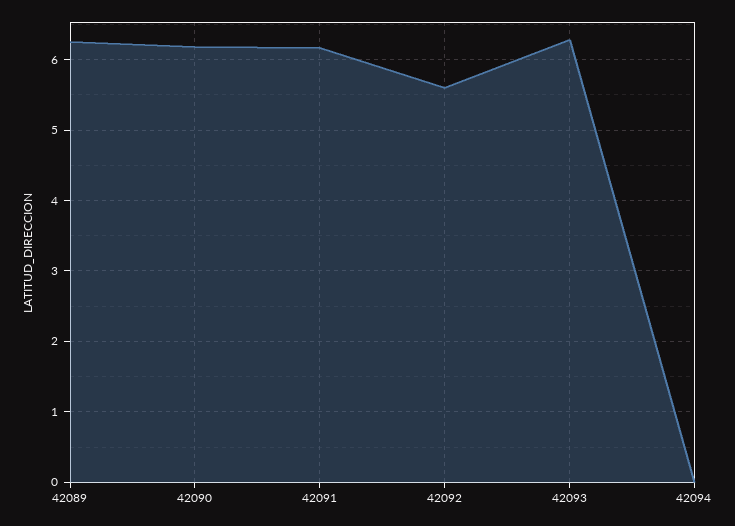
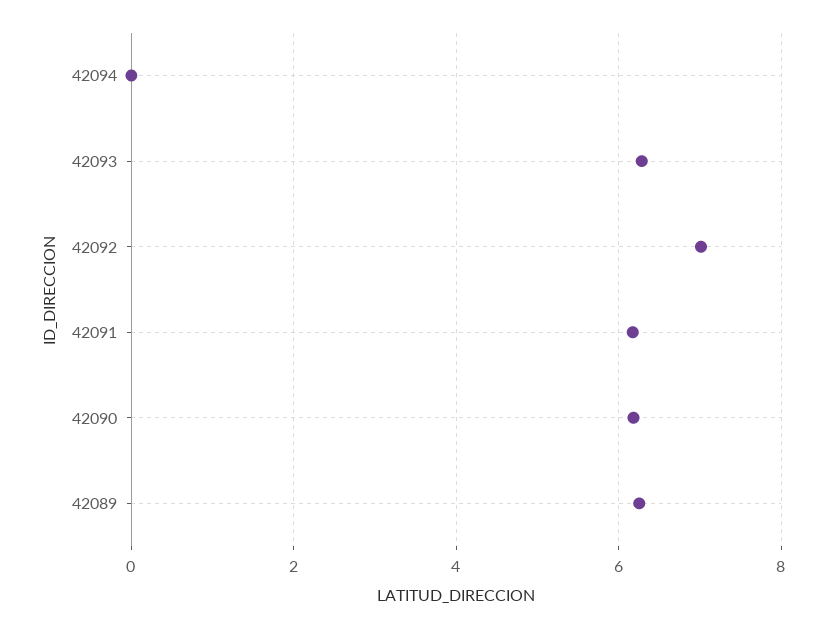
  {
    "42089": 6.3,
    "42090": 6.2,
    "42091": 6.2,
-   "42092": 5.6,
+   "42092": 7,
    "42093": 6.3,
    "42094": 0
  }

